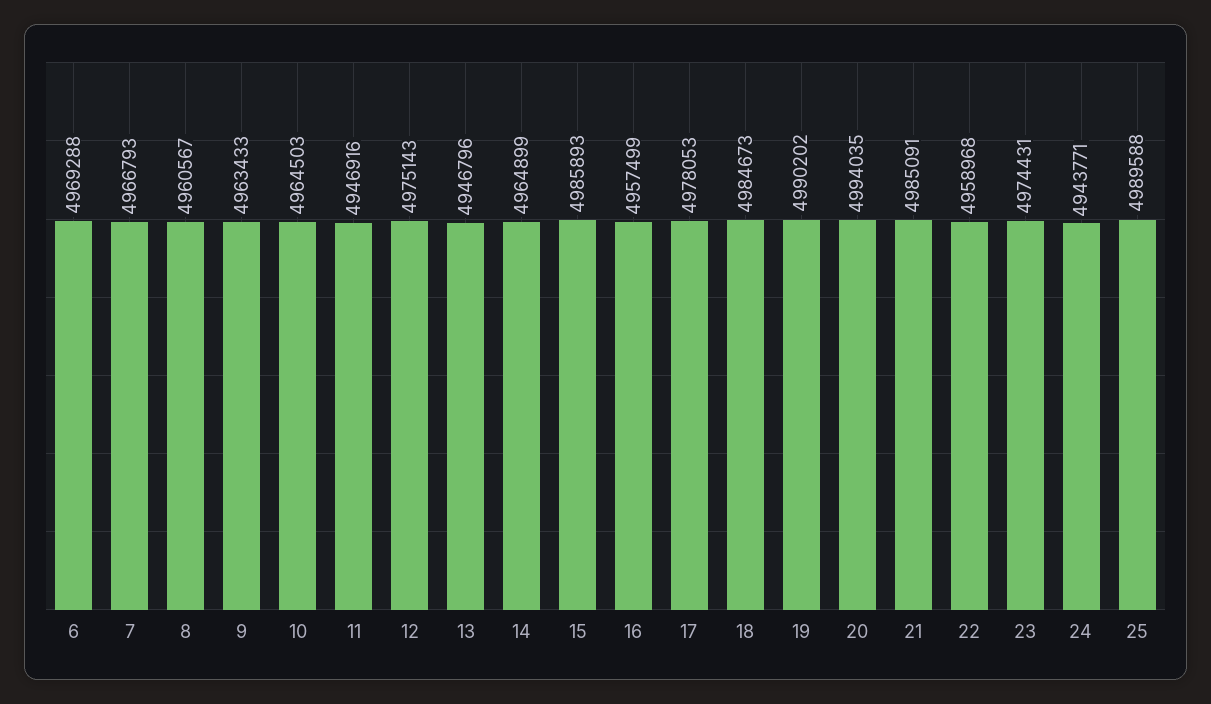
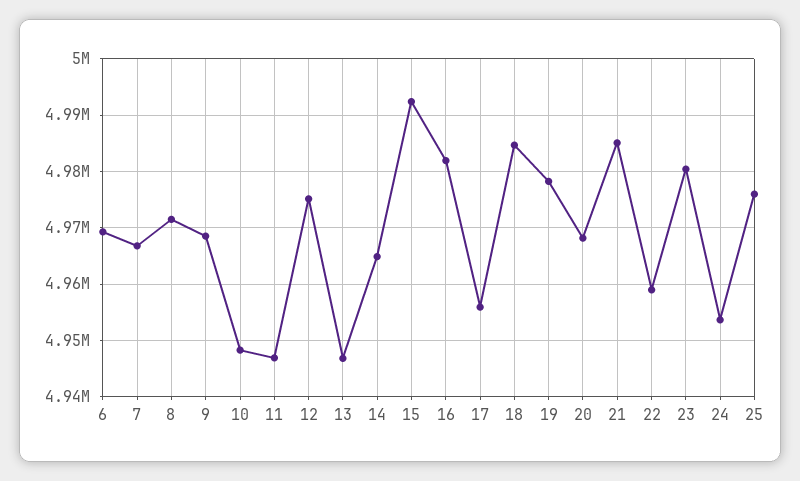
  {
    "6": 4969288,
    "7": 4966793,
-   "8": 4960567,
+   "8": 4972000,
-   "9": 4963433,
+   "9": 4968000,
-   "10": 4964503,
+   "10": 4948000,
    "11": 4946916,
    "12": 4975143,
    "13": 4946796,
    "14": 4964899,
-   "15": 4985893,
+   "15": 4992000,
-   "16": 4957499,
+   "16": 4982000,
-   "17": 4978053,
+   "17": 4956000,
    "18": 4984673,
-   "19": 4990202,
+   "19": 4978000,
-   "20": 4994035,
+   "20": 4968000,
    "21": 4985091,
    "22": 4958968,
-   "23": 4974431,
+   "23": 4980000,
-   "24": 4943771,
+   "24": 4954000,
-   "25": 4989588
+   "25": 4976000
  }

